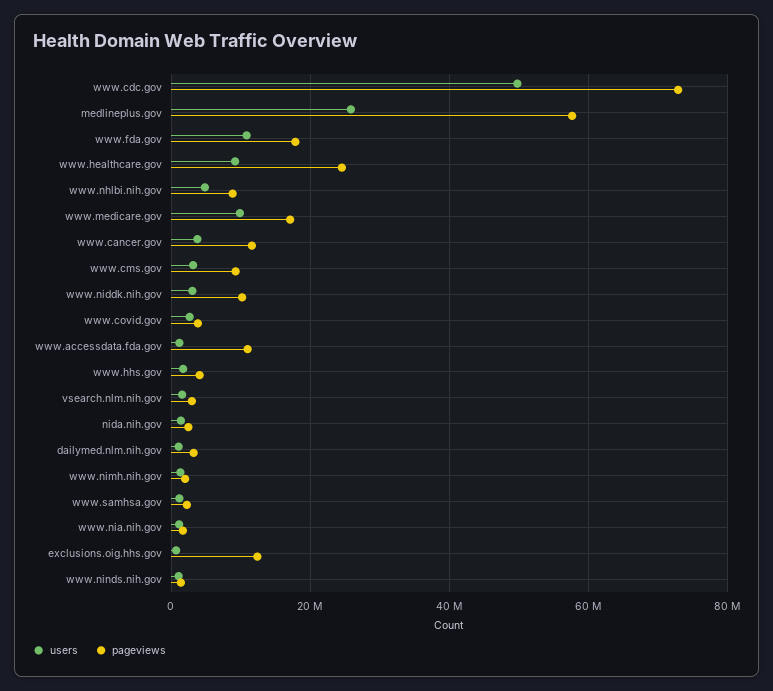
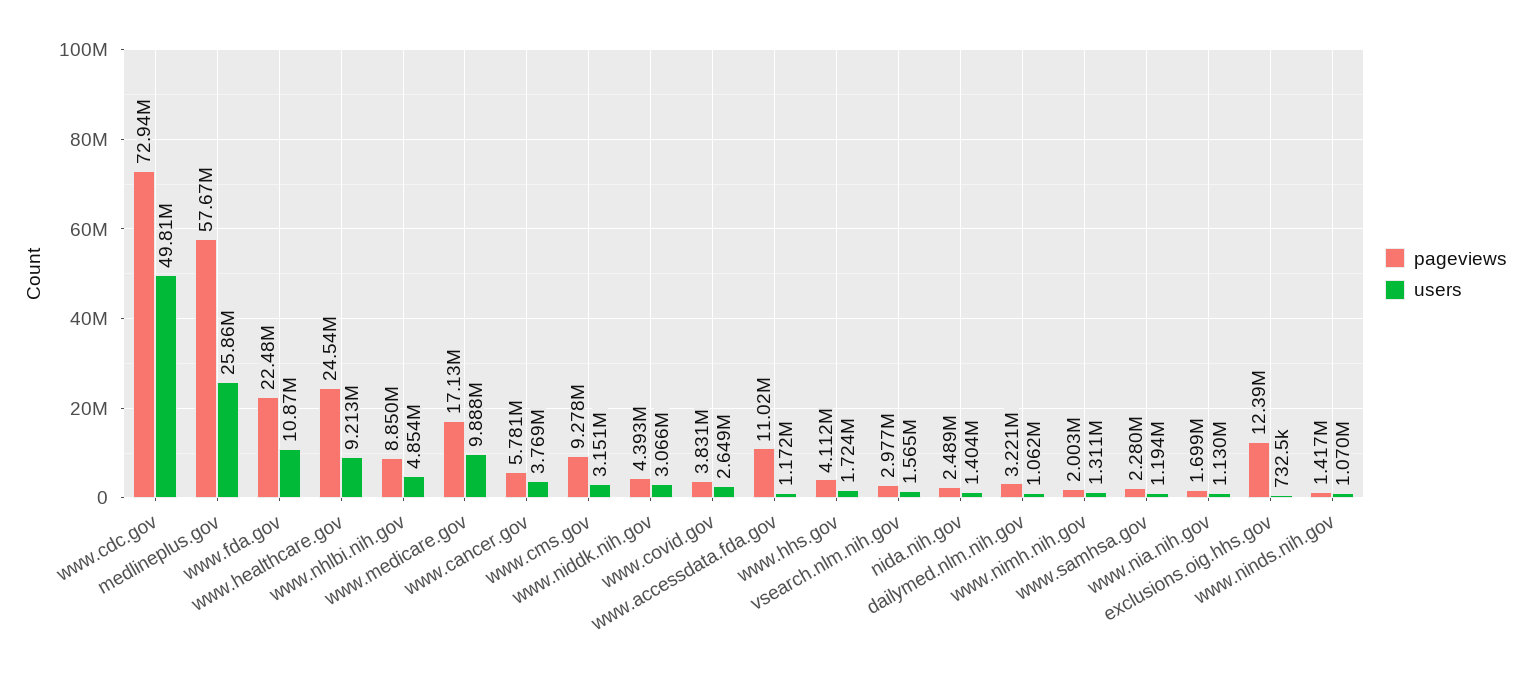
  {
    "users": {
      "www.cdc.gov": 49810000,
      "medlineplus.gov": 25860000,
      "www.fda.gov": 10870000,
      "www.healthcare.gov": 9213000,
      "www.nhlbi.nih.gov": 4854000,
      "www.medicare.gov": 9888000,
      "www.cancer.gov": 3769000,
      "www.cms.gov": 3151000,
      "www.niddk.nih.gov": 3066000,
      "www.covid.gov": 2649000,
      "www.accessdata.fda.gov": 1172000,
      "www.hhs.gov": 1724000,
      "vsearch.nlm.nih.gov": 1565000,
      "nida.nih.gov": 1404000,
      "dailymed.nlm.nih.gov": 1062000,
      "www.nimh.nih.gov": 1311000,
      "www.samhsa.gov": 1194000,
      "www.nia.nih.gov": 1130000,
      "exclusions.oig.hhs.gov": 732500,
      "www.ninds.nih.gov": 1070000
    },
    "pageviews": {
      "www.cdc.gov": 72940000,
      "medlineplus.gov": 57670000,
-     "www.fda.gov": 18000000,
+     "www.fda.gov": 22480000,
      "www.healthcare.gov": 24540000,
      "www.nhlbi.nih.gov": 8850000,
      "www.medicare.gov": 17130000,
-     "www.cancer.gov": 12000000,
+     "www.cancer.gov": 5781000,
      "www.cms.gov": 9278000,
-     "www.niddk.nih.gov": 10000000,
+     "www.niddk.nih.gov": 4393000,
      "www.covid.gov": 3831000,
      "www.accessdata.fda.gov": 11020000,
      "www.hhs.gov": 4112000,
      "vsearch.nlm.nih.gov": 2977000,
      "nida.nih.gov": 2489000,
      "dailymed.nlm.nih.gov": 3221000,
      "www.nimh.nih.gov": 2003000,
      "www.samhsa.gov": 2280000,
      "www.nia.nih.gov": 1699000,
      "exclusions.oig.hhs.gov": 12390000,
      "www.ninds.nih.gov": 1417000
    }
  }

